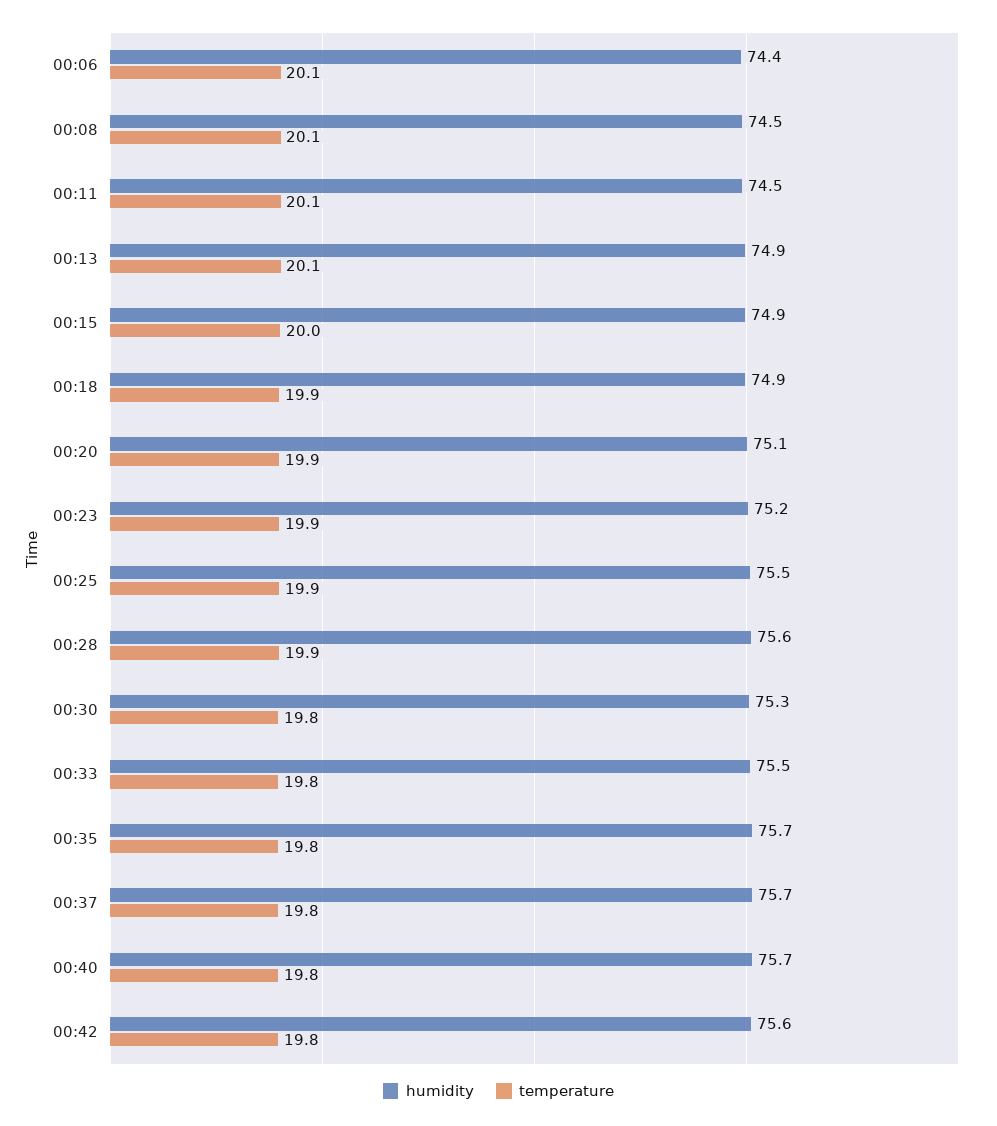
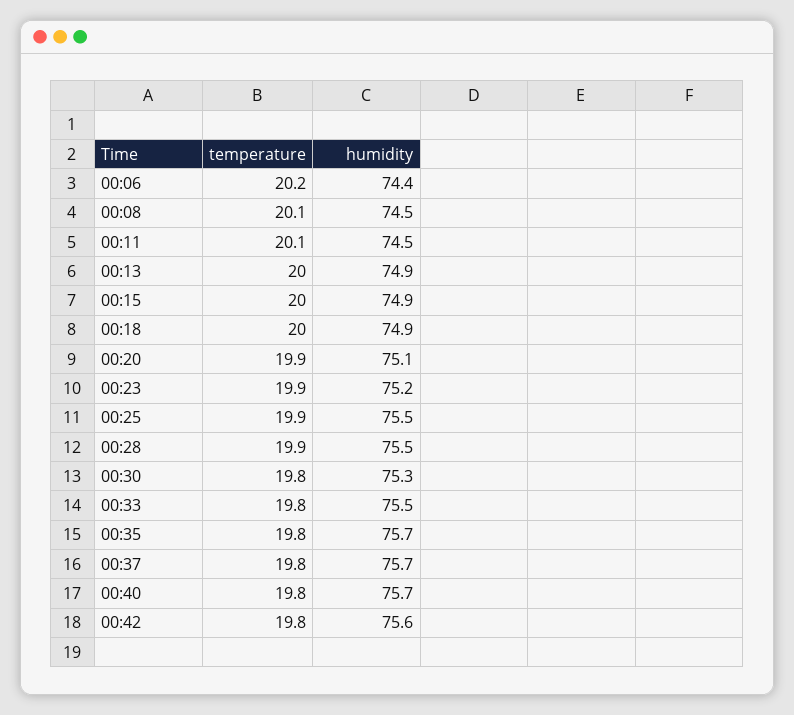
  {
    "humidity": {
      "00:06": 74.4,
      "00:08": 74.5,
      "00:11": 74.5,
      "00:13": 74.9,
      "00:15": 74.9,
      "00:18": 74.9,
      "00:20": 75.1,
      "00:23": 75.2,
      "00:25": 75.5,
-     "00:28": 75.6,
+     "00:28": 75.5,
      "00:30": 75.3,
      "00:33": 75.5,
      "00:35": 75.7,
      "00:37": 75.7,
      "00:40": 75.7,
      "00:42": 75.6
    },
    "temperature": {
-     "00:06": 20.1,
+     "00:06": 20.2,
      "00:08": 20.1,
      "00:11": 20.1,
-     "00:13": 20.1,
+     "00:13": 20,
      "00:15": 20,
-     "00:18": 19.9,
+     "00:18": 20,
      "00:20": 19.9,
      "00:23": 19.9,
      "00:25": 19.9,
      "00:28": 19.9,
      "00:30": 19.8,
      "00:33": 19.8,
      "00:35": 19.8,
      "00:37": 19.8,
      "00:40": 19.8,
      "00:42": 19.8
    }
  }

